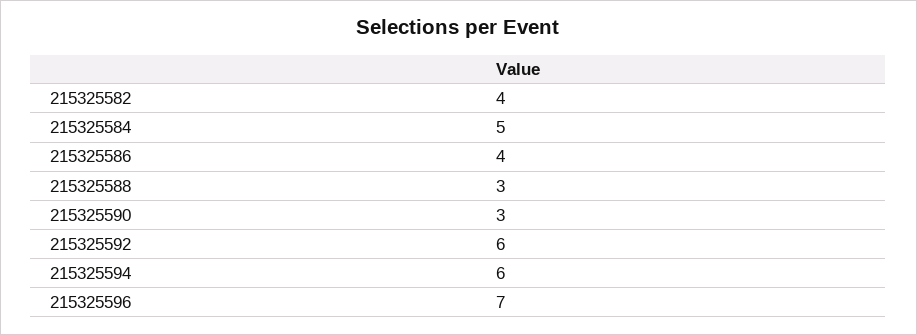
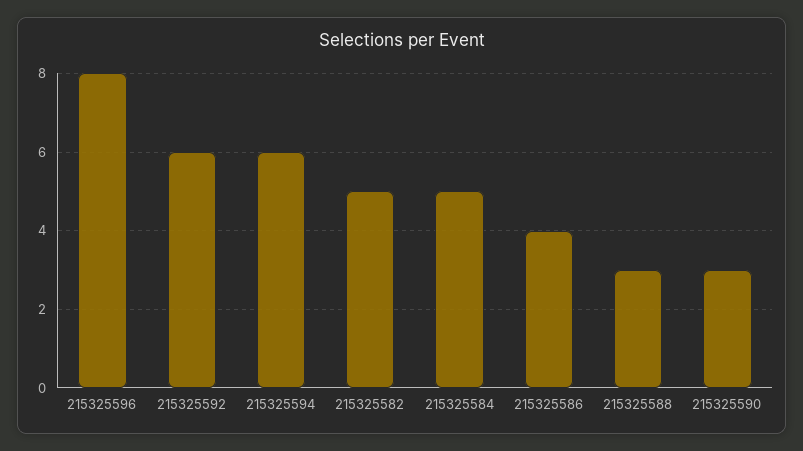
  {
-   "215325582": 4,
+   "215325582": 5,
    "215325584": 5,
    "215325586": 4,
    "215325588": 3,
    "215325590": 3,
    "215325592": 6,
    "215325594": 6,
-   "215325596": 7
+   "215325596": 8
  }

